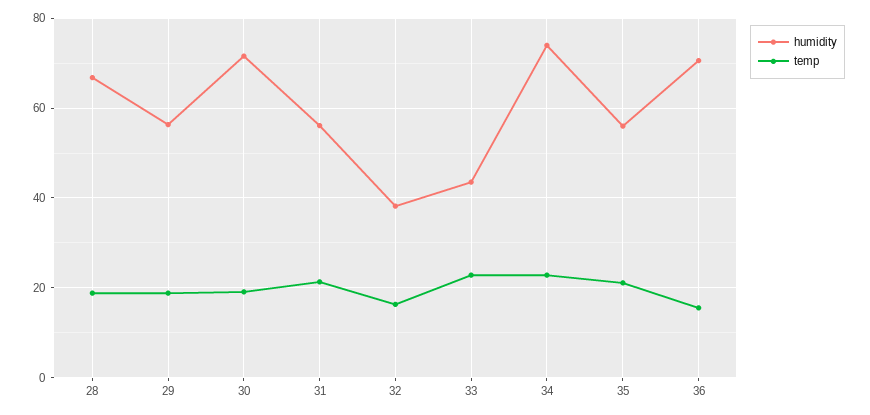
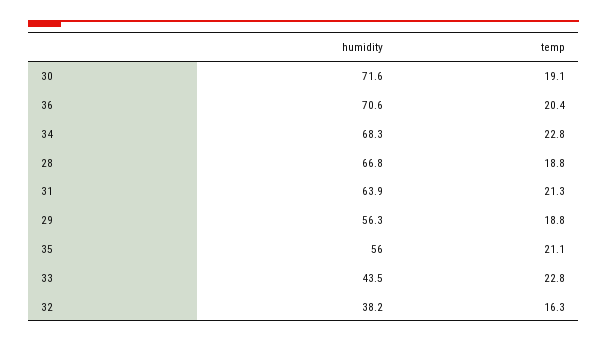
  {
    "humidity": {
      "28": 66.8,
      "29": 56.3,
      "30": 71.6,
-     "31": 56,
+     "31": 63.9,
      "32": 38.2,
      "33": 43.5,
-     "34": 74,
+     "34": 68.3,
      "35": 56,
      "36": 70.6
    },
    "temp": {
      "28": 18.8,
      "29": 18.8,
      "30": 19.1,
      "31": 21.3,
      "32": 16.3,
      "33": 22.8,
      "34": 22.8,
      "35": 21.1,
-     "36": 16
+     "36": 20.4
    }
  }

